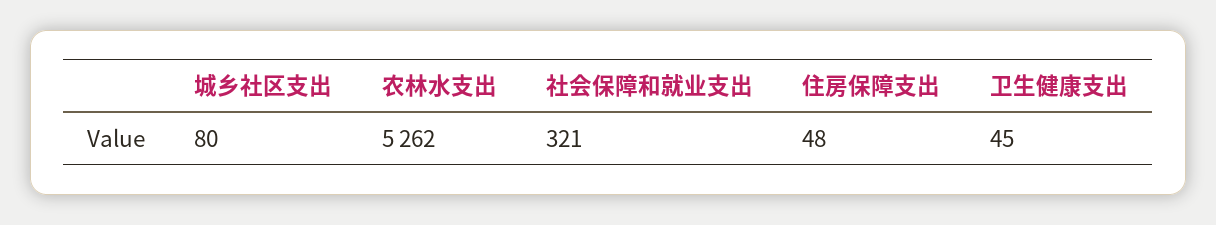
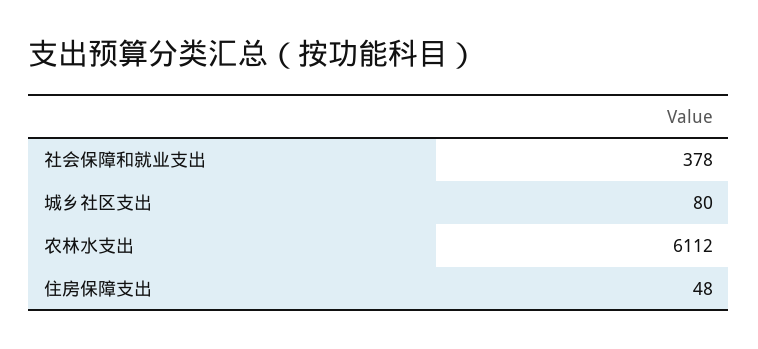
  {
    "城乡社区支出": 80,
-   "农林水支出": 5262,
+   "农林水支出": 6112,
-   "社会保障和就业支出": 321,
+   "社会保障和就业支出": 378,
-   "住房保障支出": 48,
+   "住房保障支出": 48
-   "卫生健康支出": 45
  }

